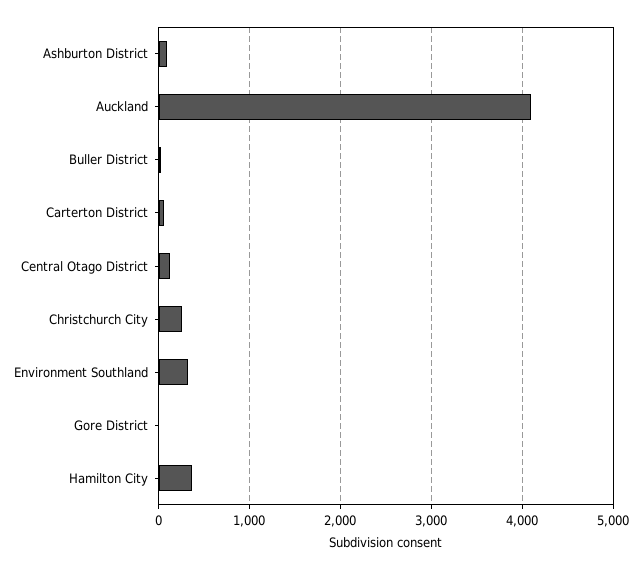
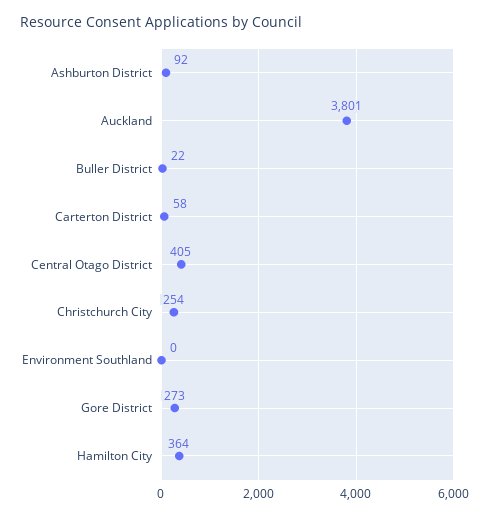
  {
    "Ashburton District": 92,
-   "Auckland": 4100,
+   "Auckland": 3801,
    "Buller District": 22,
    "Carterton District": 58,
-   "Central Otago District": 100,
+   "Central Otago District": 405,
    "Christchurch City": 254,
-   "Environment Southland": 300,
+   "Environment Southland": 0,
-   "Gore District": 0,
+   "Gore District": 273,
    "Hamilton City": 364
  }

